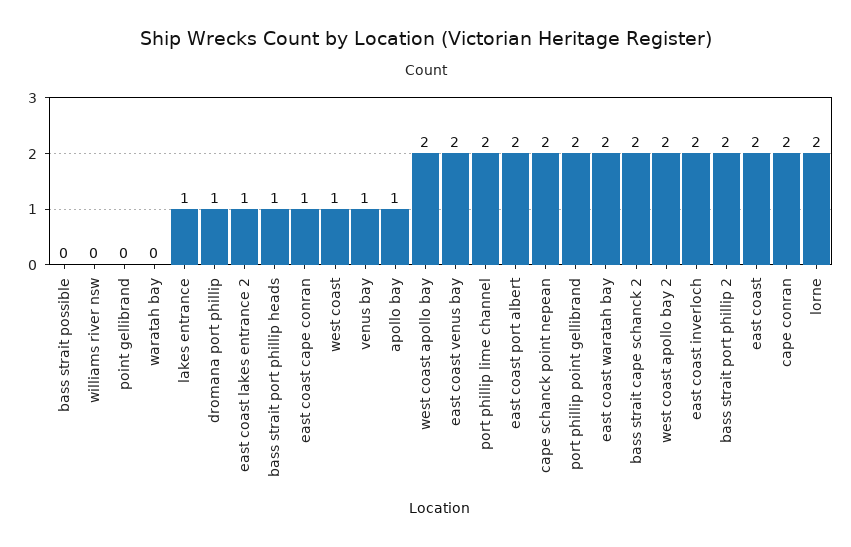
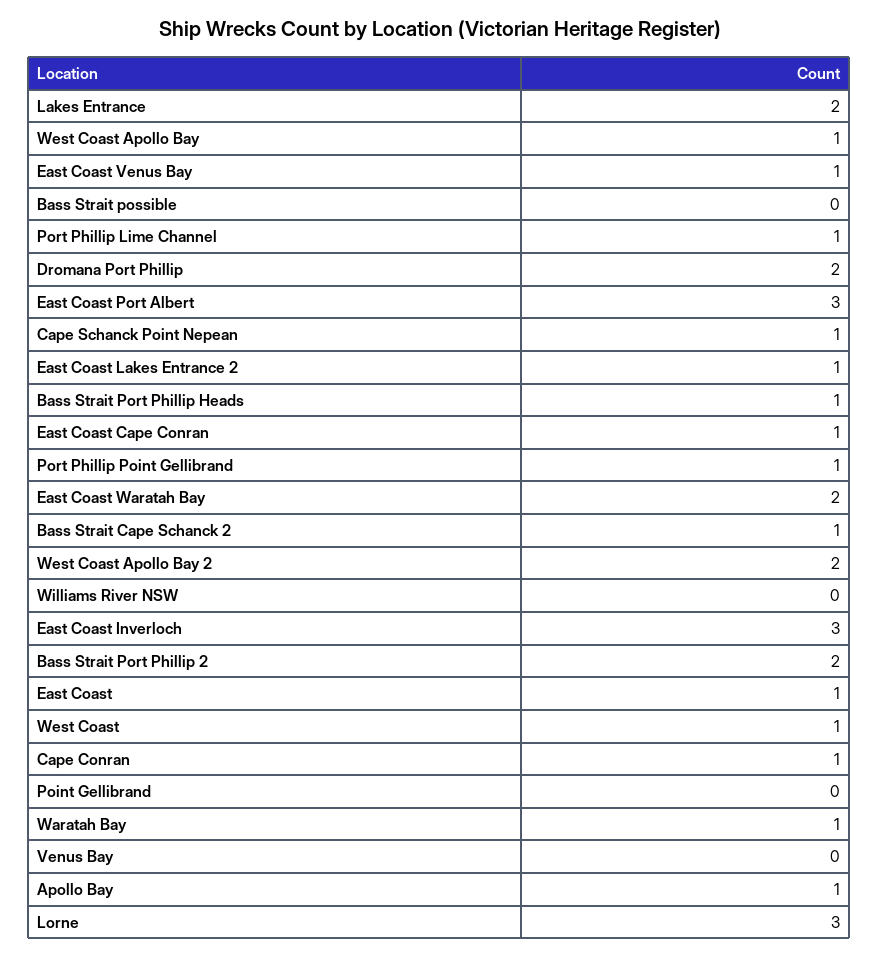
  {
    "bass strait possible": 0,
    "williams river nsw": 0,
    "point gellibrand": 0,
-   "waratah bay": 0,
+   "waratah bay": 1,
-   "lakes entrance": 1,
+   "lakes entrance": 2,
-   "dromana port phillip": 1,
+   "dromana port phillip": 2,
    "east coast lakes entrance 2": 1,
    "bass strait port phillip heads": 1,
    "east coast cape conran": 1,
    "west coast": 1,
-   "venus bay": 1,
+   "venus bay": 0,
    "apollo bay": 1,
-   "west coast apollo bay": 2,
+   "west coast apollo bay": 1,
-   "east coast venus bay": 2,
+   "east coast venus bay": 1,
-   "port phillip lime channel": 2,
+   "port phillip lime channel": 1,
-   "east coast port albert": 2,
+   "east coast port albert": 3,
-   "cape schanck point nepean": 2,
+   "cape schanck point nepean": 1,
-   "port phillip point gellibrand": 2,
+   "port phillip point gellibrand": 1,
    "east coast waratah bay": 2,
-   "bass strait cape schanck 2": 2,
+   "bass strait cape schanck 2": 1,
    "west coast apollo bay 2": 2,
-   "east coast inverloch": 2,
+   "east coast inverloch": 3,
    "bass strait port phillip 2": 2,
-   "east coast": 2,
+   "east coast": 1,
-   "cape conran": 2,
+   "cape conran": 1,
-   "lorne": 2
+   "lorne": 3
  }

